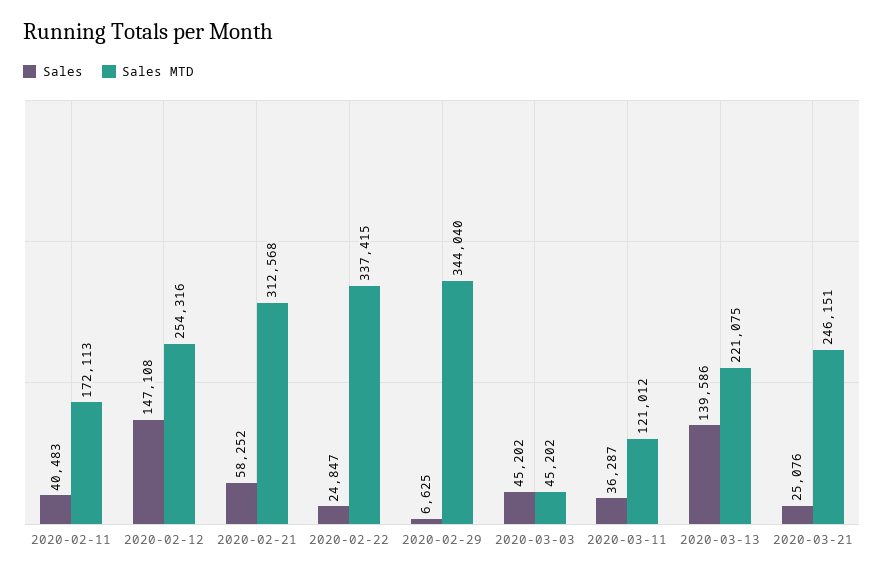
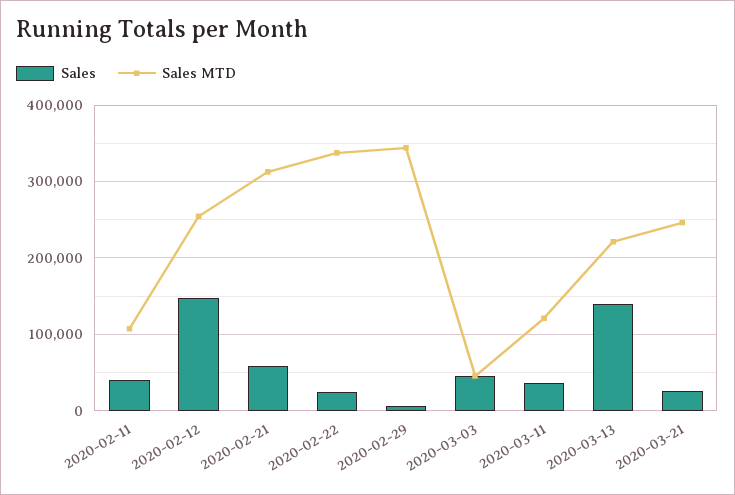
  {
    "Sales": {
      "2020-02-11": 40483,
      "2020-02-12": 147108,
      "2020-02-21": 58252,
      "2020-02-22": 24847,
      "2020-02-29": 6625,
      "2020-03-03": 45202,
      "2020-03-11": 36287,
      "2020-03-13": 139586,
      "2020-03-21": 25076
    },
    "Sales MTD": {
-     "2020-02-11": 172113,
+     "2020-02-11": 110000,
      "2020-02-12": 254316,
      "2020-02-21": 312568,
      "2020-02-22": 337415,
      "2020-02-29": 344040,
      "2020-03-03": 45202,
      "2020-03-11": 121012,
      "2020-03-13": 221075,
      "2020-03-21": 246151
    }
  }

